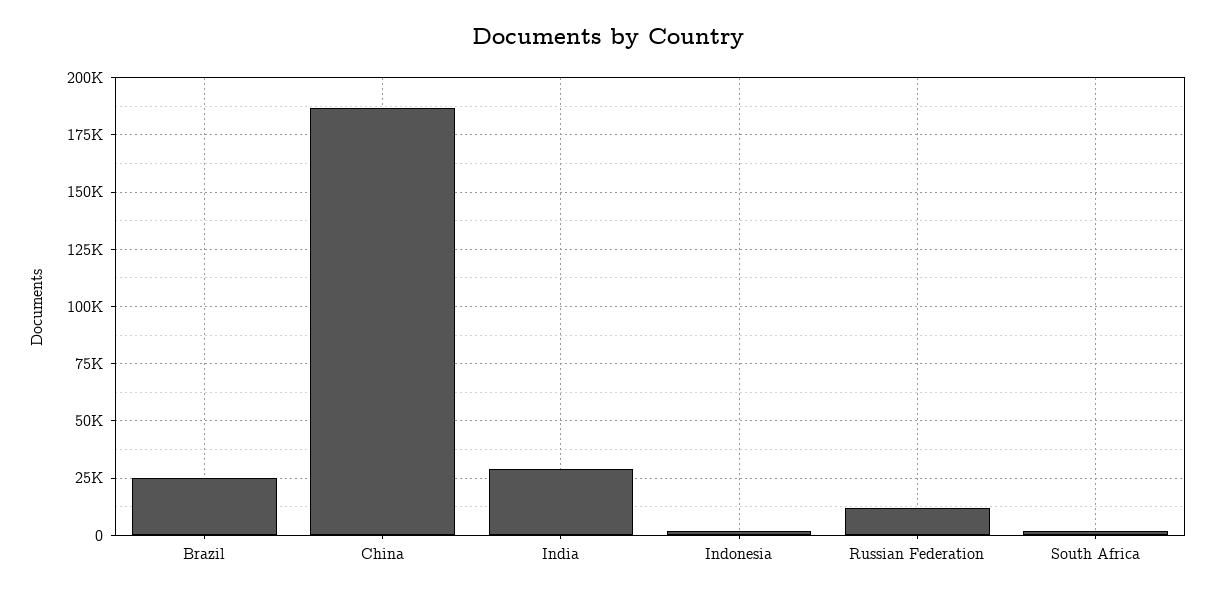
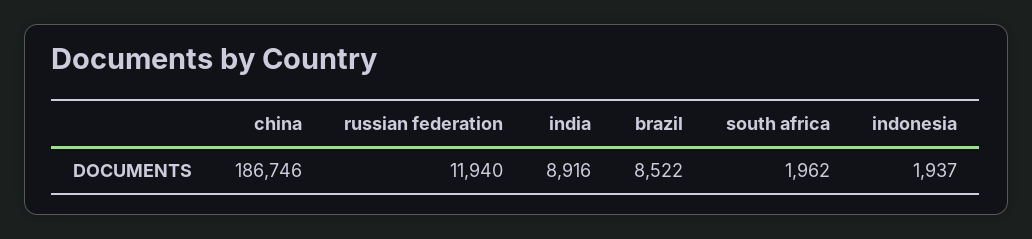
  {
-   "Brazil": 25000,
+   "Brazil": 8522,
    "China": 186746,
-   "India": 30000,
+   "India": 8916,
    "Indonesia": 1937,
    "Russian Federation": 11940,
    "South Africa": 1962
  }

